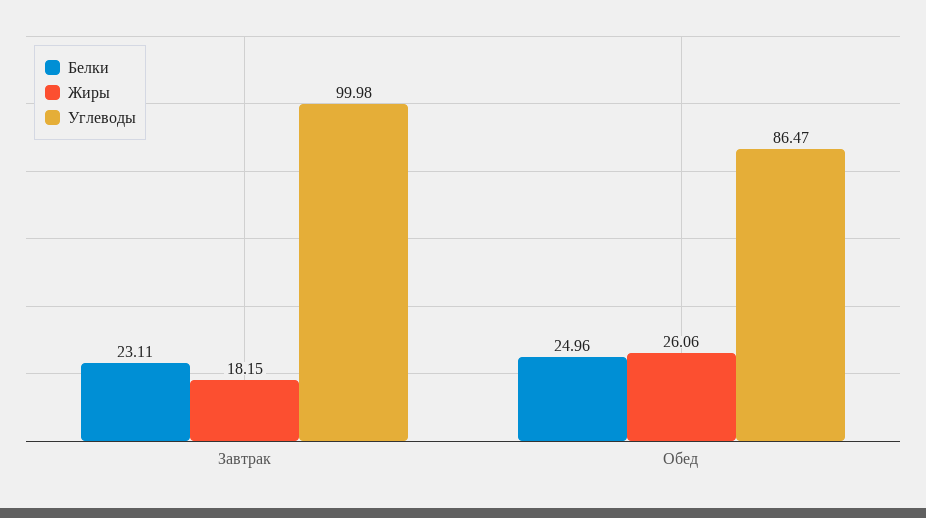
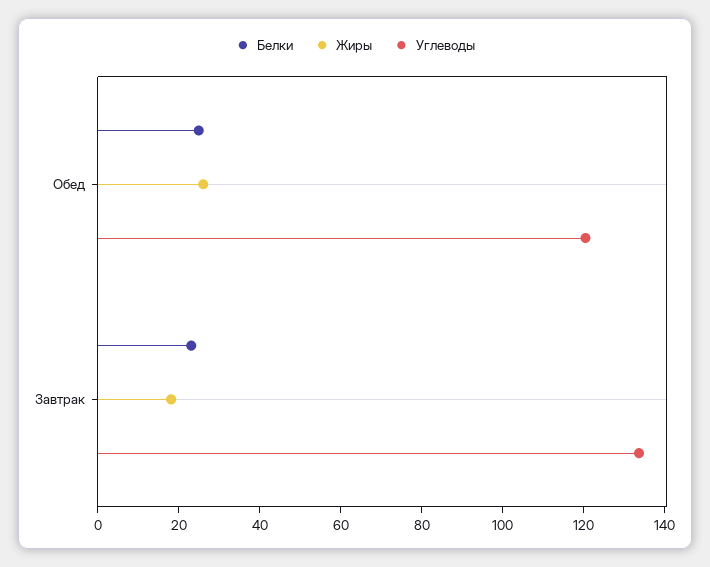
  {
    "Белки": {
      "Завтрак": 23.11,
      "Обед": 24.96
    },
    "Жиры": {
      "Завтрак": 18.15,
      "Обед": 26.06
    },
    "Углеводы": {
-     "Завтрак": 99.98,
+     "Завтрак": 135,
-     "Обед": 86.47
+     "Обед": 120
    }
  }

